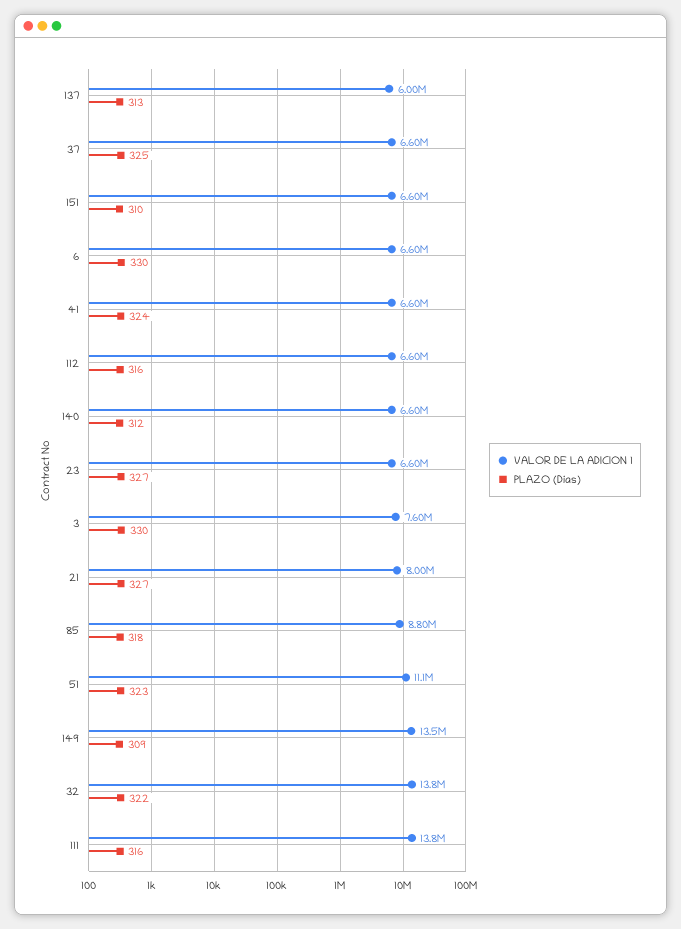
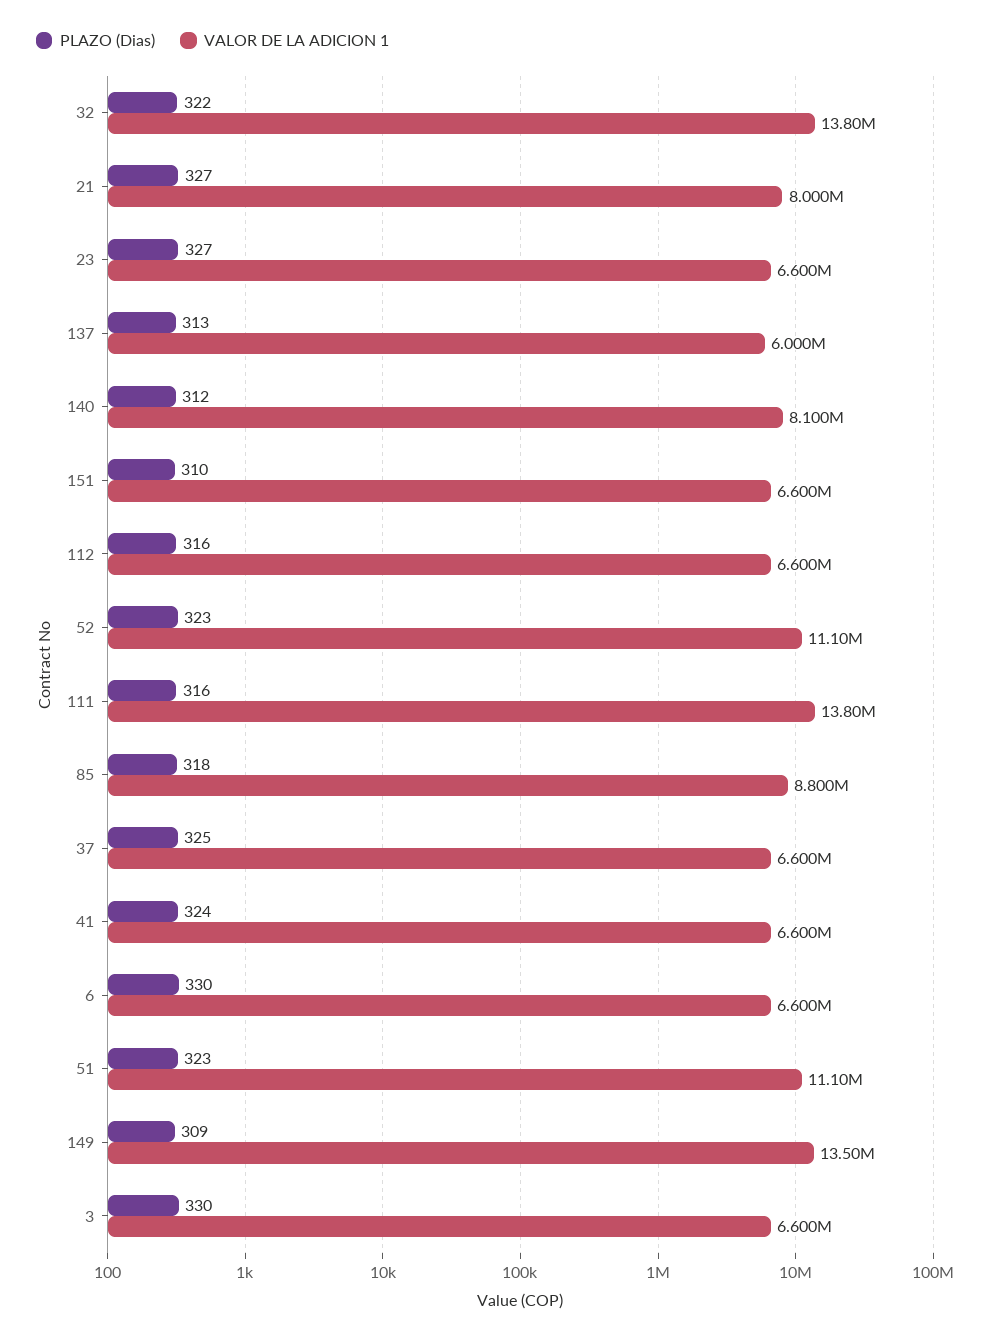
  {
    "VALOR DE LA ADICION 1": {
      "137": 6000000,
      "37": 6600000,
      "151": 6600000,
      "6": 6600000,
      "41": 6600000,
      "112": 6600000,
-     "140": 6600000,
+     "140": 8100000,
      "23": 6600000,
-     "3": 7600000,
+     "3": 6600000,
      "21": 8000000,
      "85": 8800000,
      "51": 11100000,
      "149": 13500000,
      "32": 13800000,
-     "111": 13800000
+     "111": 13800000,
+     "52": 11100000
    },
    "PLAZO (Dias)": {
      "137": 313,
      "37": 325,
      "151": 310,
      "6": 330,
      "41": 324,
      "112": 316,
      "140": 312,
      "23": 327,
      "3": 330,
      "21": 327,
      "85": 318,
      "51": 323,
      "149": 309,
      "32": 322,
-     "111": 316
+     "111": 316,
+     "52": 323
    }
  }

